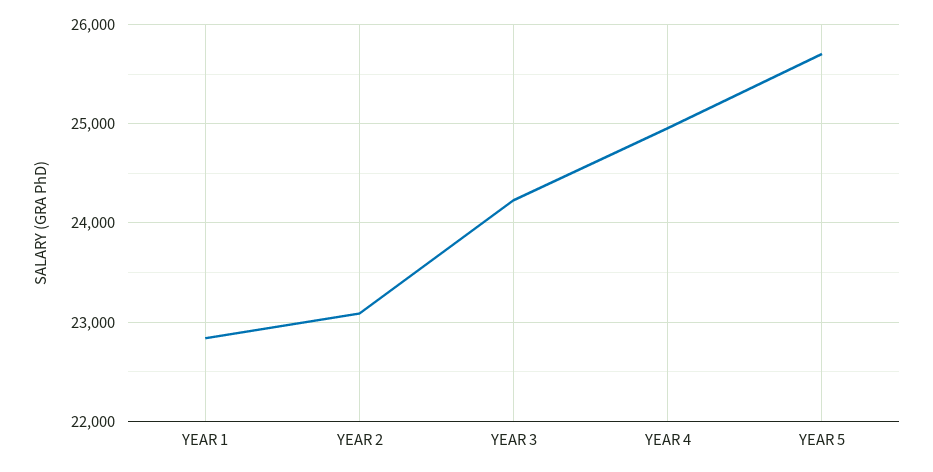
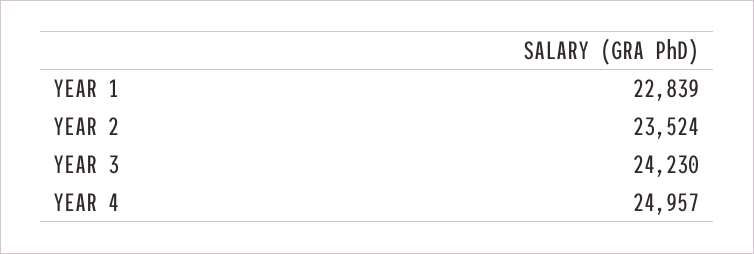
  {
    "YEAR 1": 22839,
-   "YEAR 2": 23100,
+   "YEAR 2": 23524,
    "YEAR 3": 24230,
-   "YEAR 4": 24957,
+   "YEAR 4": 24957
-   "YEAR 5": 25700
  }

